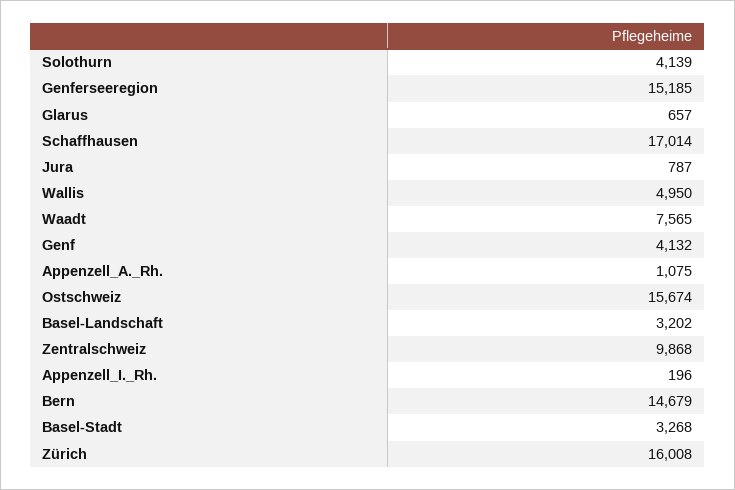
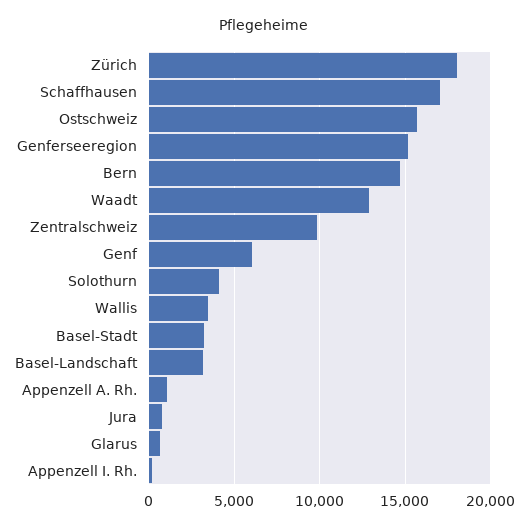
  {
    "Solothurn": 4139,
    "Genferseeregion": 15185,
    "Glarus": 657,
    "Schaffhausen": 17014,
    "Jura": 787,
-   "Wallis": 4950,
+   "Wallis": 3500,
-   "Waadt": 7565,
+   "Waadt": 13000,
-   "Genf": 4132,
+   "Genf": 6000,
    "Appenzell_A._Rh.": 1075,
    "Ostschweiz": 15674,
    "Basel-Landschaft": 3202,
    "Zentralschweiz": 9868,
    "Appenzell_I._Rh.": 196,
    "Bern": 14679,
    "Basel-Stadt": 3268,
-   "Zürich": 16008
+   "Zürich": 18000
  }

